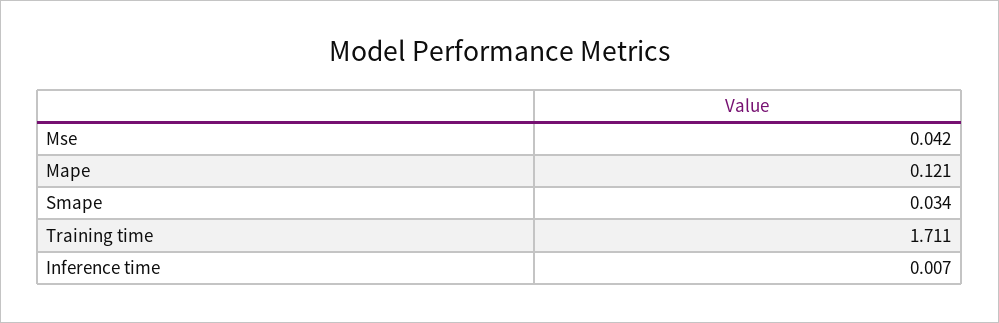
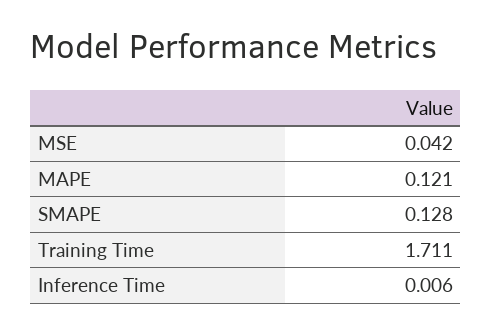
  {
    "Mse": 0.042,
    "Mape": 0.121,
-   "Smape": 0.034,
+   "Smape": 0.128,
    "Training time": 1.711,
-   "Inference time": 0.007
+   "Inference time": 0.006
  }

